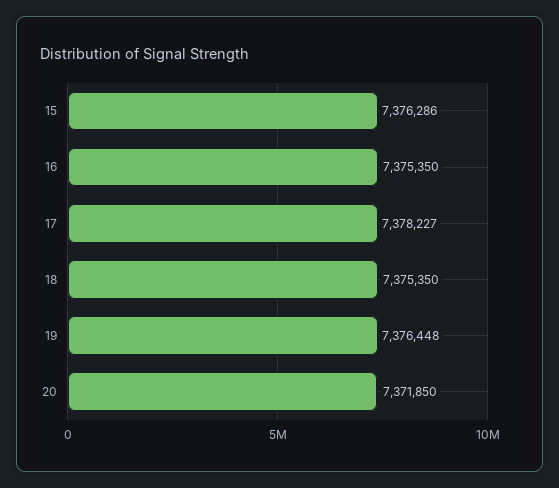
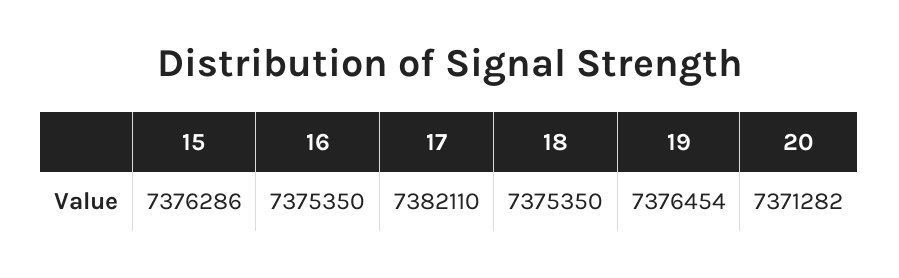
  {
    "15": 7376286,
    "16": 7375350,
-   "17": 7378227,
+   "17": 7382110,
    "18": 7375350,
-   "19": 7376448,
+   "19": 7376454,
-   "20": 7371850
+   "20": 7371282
  }

